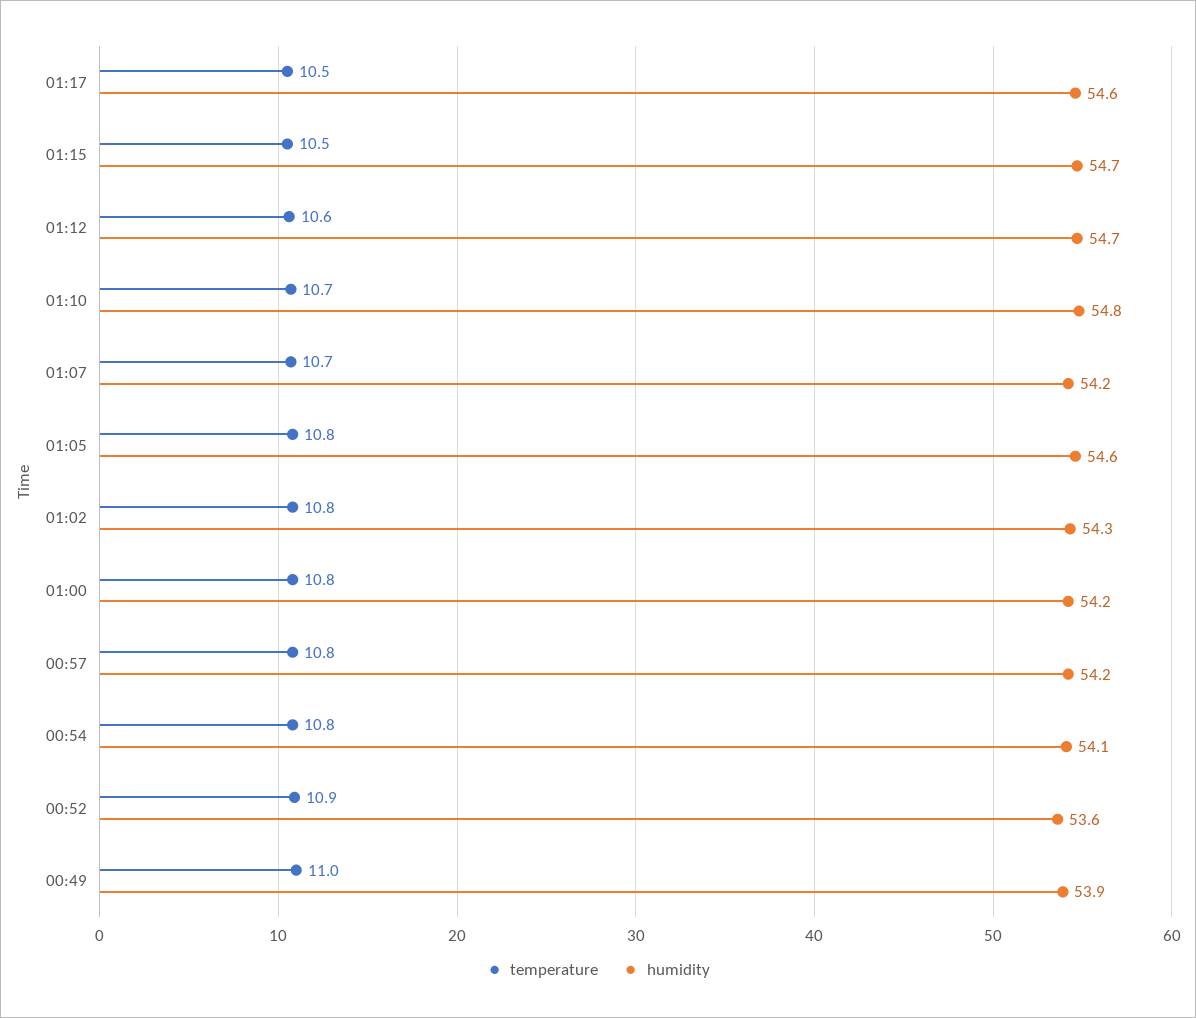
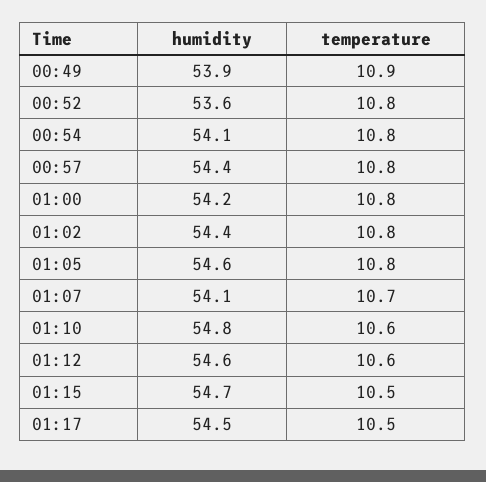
  {
    "temperature": {
      "01:17": 10.5,
      "01:15": 10.5,
      "01:12": 10.6,
-     "01:10": 10.7,
+     "01:10": 10.6,
      "01:07": 10.7,
      "01:05": 10.8,
      "01:02": 10.8,
      "01:00": 10.8,
      "00:57": 10.8,
      "00:54": 10.8,
-     "00:52": 10.9,
+     "00:52": 10.8,
-     "00:49": 11
+     "00:49": 10.9
    },
    "humidity": {
-     "01:17": 54.6,
+     "01:17": 54.5,
      "01:15": 54.7,
-     "01:12": 54.7,
+     "01:12": 54.6,
      "01:10": 54.8,
-     "01:07": 54.2,
+     "01:07": 54.1,
      "01:05": 54.6,
-     "01:02": 54.3,
+     "01:02": 54.4,
      "01:00": 54.2,
-     "00:57": 54.2,
+     "00:57": 54.4,
      "00:54": 54.1,
      "00:52": 53.6,
      "00:49": 53.9
    }
  }

